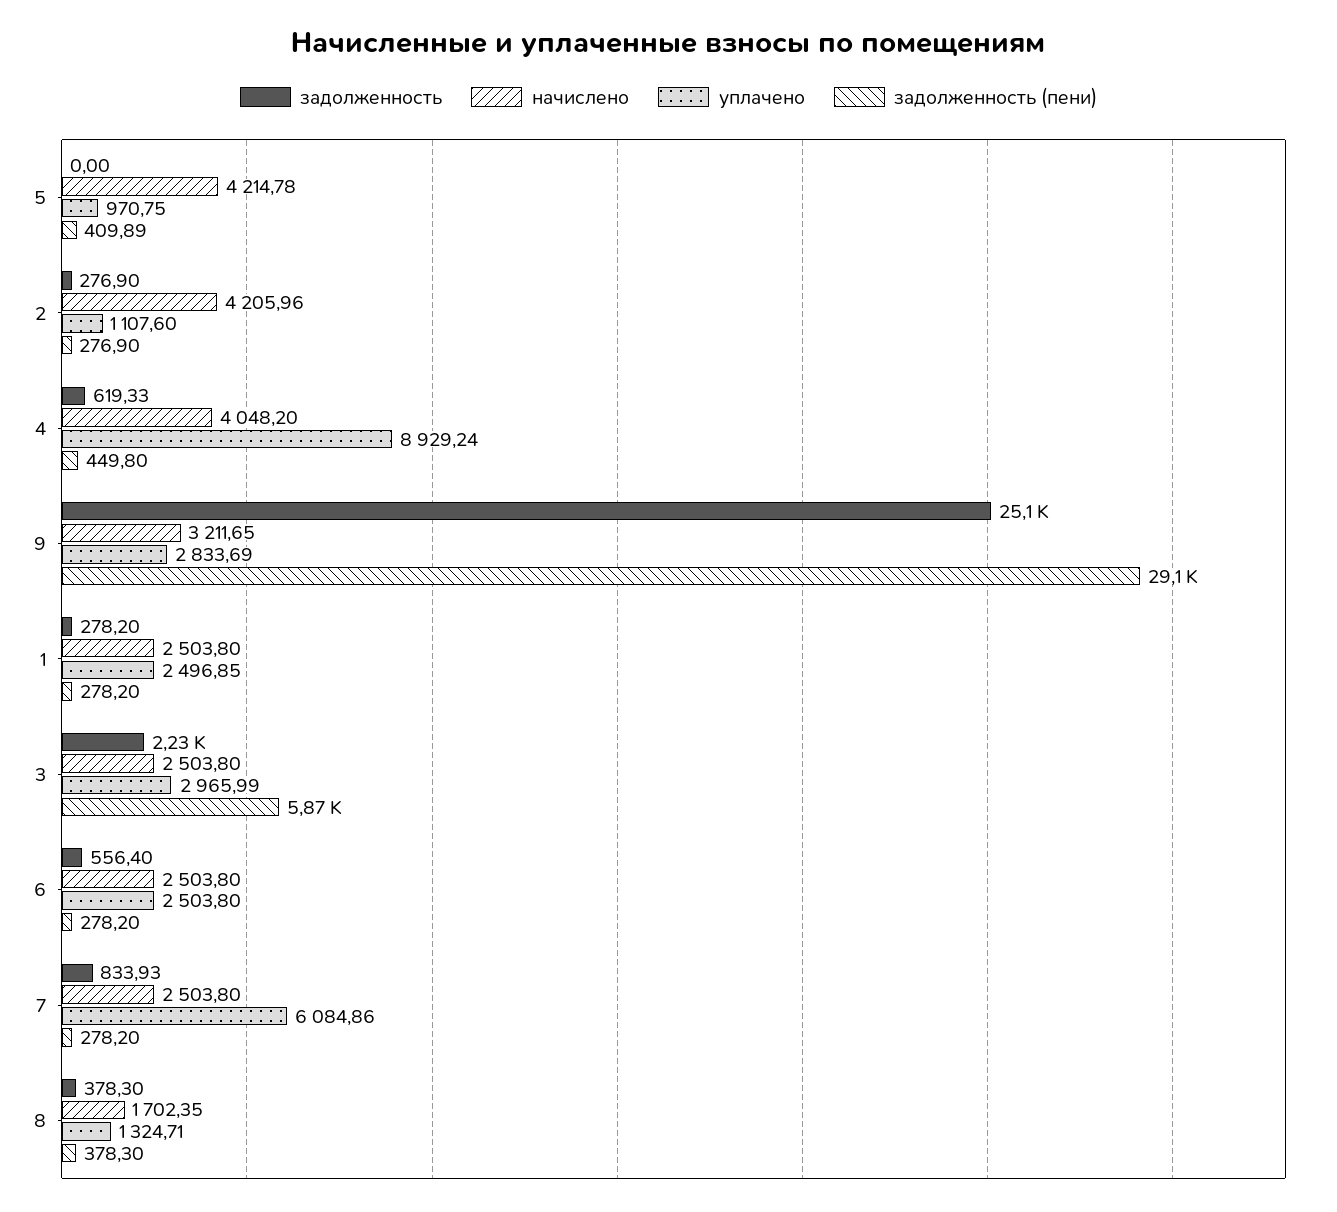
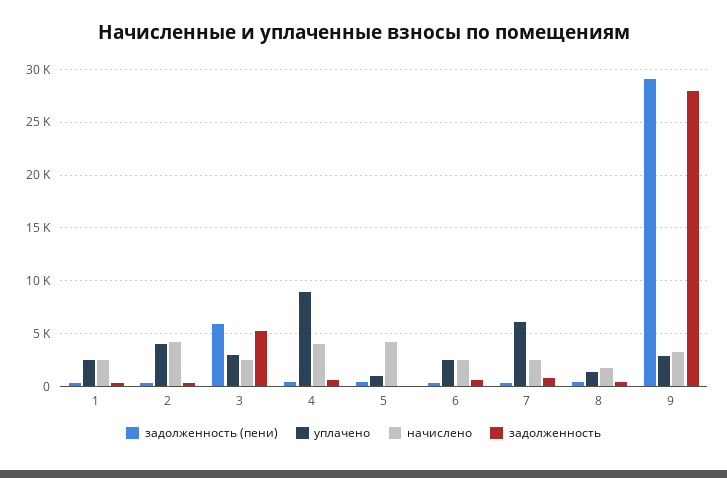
  {
    "задолженность": {
      "5": 0,
      "2": 276.9,
      "4": 619.33,
-     "9": 25100,
+     "9": 28000,
      "1": 278.2,
-     "3": 2230,
+     "3": 5000,
      "6": 556.4,
      "7": 833.93,
      "8": 378.3
    },
    "начислено": {
      "5": 4214.78,
      "2": 4205.96,
      "4": 4048.2,
      "9": 3211.65,
      "1": 2503.8,
      "3": 2503.8,
      "6": 2503.8,
      "7": 2503.8,
      "8": 1702.35
    },
    "уплачено": {
      "5": 970.75,
-     "2": 1107.6,
+     "2": 4000,
      "4": 8929.24,
      "9": 2833.69,
      "1": 2496.85,
      "3": 2965.99,
      "6": 2503.8,
      "7": 6084.86,
      "8": 1324.71
    },
    "задолженность (пени)": {
      "5": 409.89,
      "2": 276.9,
      "4": 449.8,
      "9": 29100,
      "1": 278.2,
      "3": 5870,
      "6": 278.2,
      "7": 278.2,
      "8": 378.3
    }
  }

